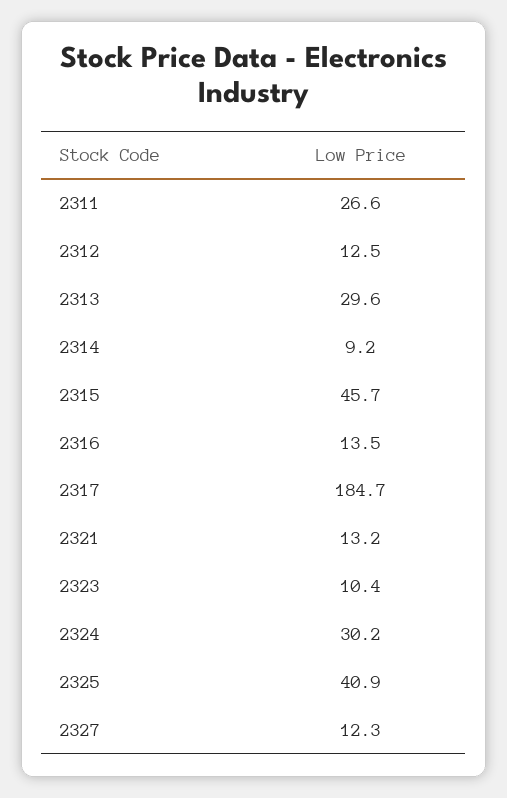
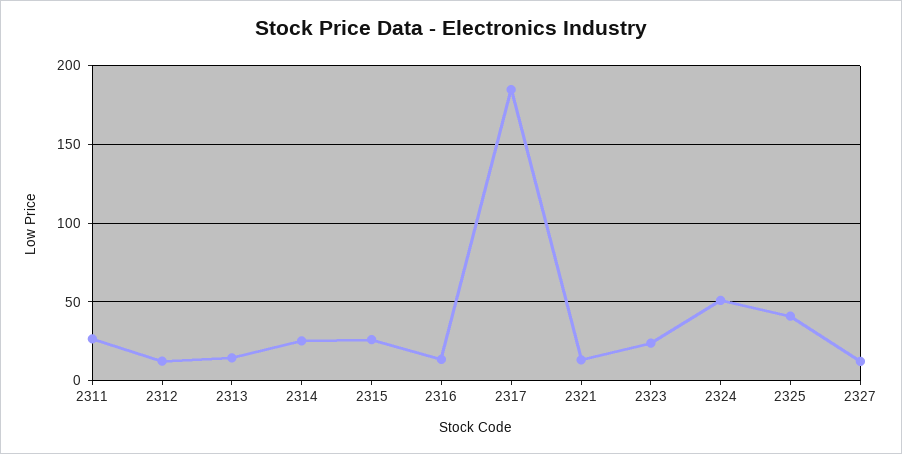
  {
    "2311": 26.6,
    "2312": 12.5,
-   "2313": 29.6,
+   "2313": 15,
-   "2314": 9.2,
+   "2314": 25,
-   "2315": 45.7,
+   "2315": 25,
    "2316": 13.5,
    "2317": 184.7,
    "2321": 13.2,
-   "2323": 10.4,
+   "2323": 25,
-   "2324": 30.2,
+   "2324": 50,
    "2325": 40.9,
    "2327": 12.3
  }

